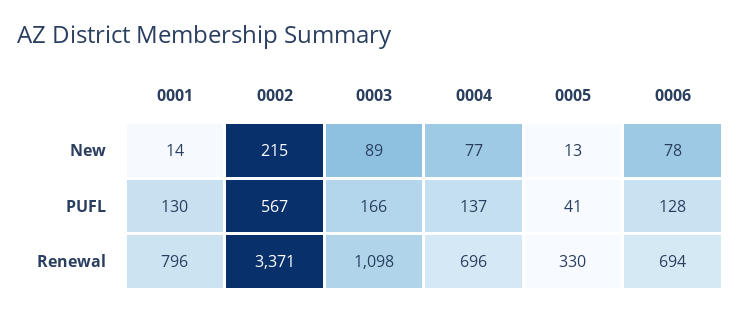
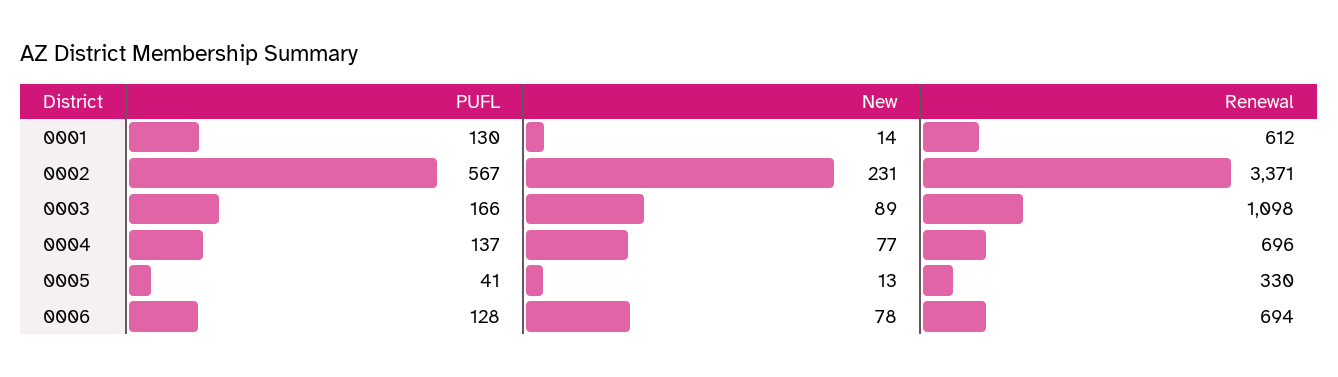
  {
    "0001": {
      "New": 14,
      "PUFL": 130,
-     "Renewal": 796
+     "Renewal": 612
    },
    "0002": {
-     "New": 215,
+     "New": 231,
      "PUFL": 567,
      "Renewal": 3371
    },
    "0003": {
      "New": 89,
      "PUFL": 166,
      "Renewal": 1098
    },
    "0004": {
      "New": 77,
      "PUFL": 137,
      "Renewal": 696
    },
    "0005": {
      "New": 13,
      "PUFL": 41,
      "Renewal": 330
    },
    "0006": {
      "New": 78,
      "PUFL": 128,
      "Renewal": 694
    }
  }

